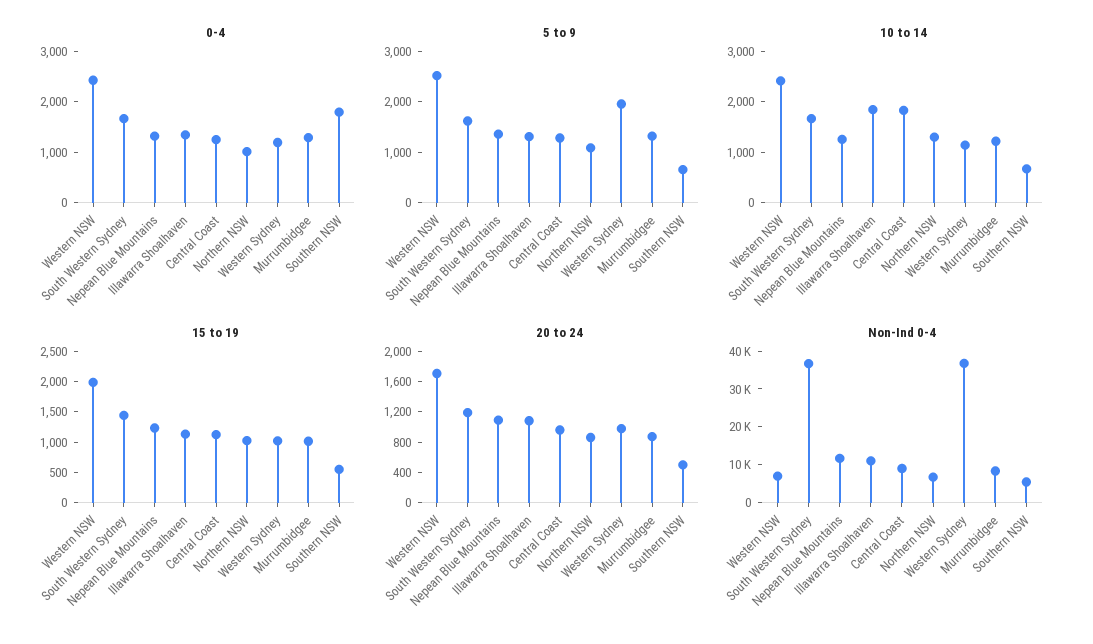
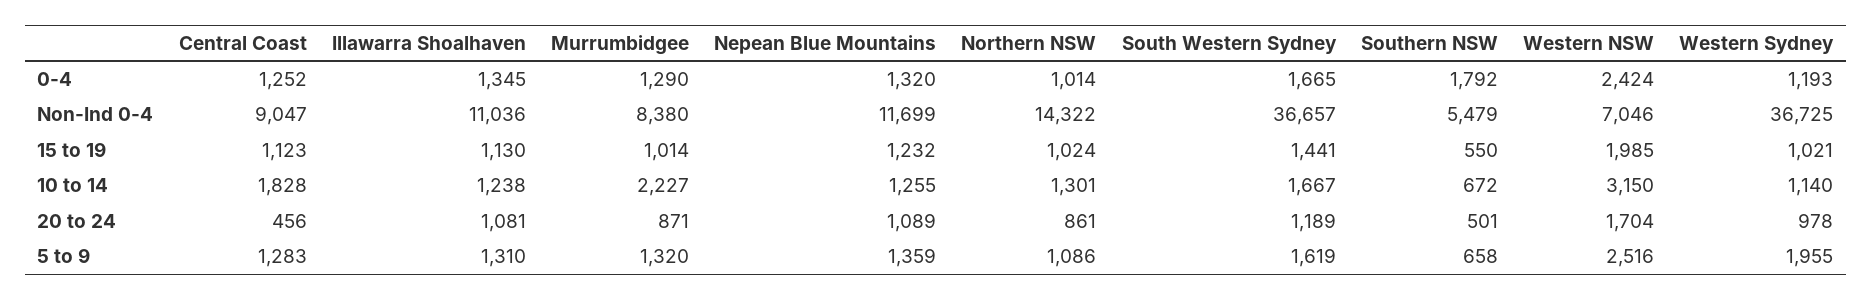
  {
    "0-4": {
      "Western NSW": 2424,
      "South Western Sydney": 1665,
      "Nepean Blue Mountains": 1320,
      "Illawarra Shoalhaven": 1345,
      "Central Coast": 1252,
      "Northern NSW": 1014,
      "Western Sydney": 1193,
      "Murrumbidgee": 1290,
      "Southern NSW": 1792
    },
    "5 to 9": {
      "Western NSW": 2516,
      "South Western Sydney": 1619,
      "Nepean Blue Mountains": 1359,
      "Illawarra Shoalhaven": 1310,
      "Central Coast": 1283,
      "Northern NSW": 1086,
      "Western Sydney": 1955,
      "Murrumbidgee": 1320,
      "Southern NSW": 658
    },
    "10 to 14": {
-     "Western NSW": 2400,
+     "Western NSW": 3150,
      "South Western Sydney": 1667,
      "Nepean Blue Mountains": 1255,
-     "Illawarra Shoalhaven": 1800,
+     "Illawarra Shoalhaven": 1238,
      "Central Coast": 1828,
      "Northern NSW": 1301,
      "Western Sydney": 1140,
-     "Murrumbidgee": 1200,
+     "Murrumbidgee": 2227,
      "Southern NSW": 672
    },
    "15 to 19": {
      "Western NSW": 1985,
      "South Western Sydney": 1441,
      "Nepean Blue Mountains": 1232,
      "Illawarra Shoalhaven": 1130,
      "Central Coast": 1123,
      "Northern NSW": 1024,
      "Western Sydney": 1021,
      "Murrumbidgee": 1014,
      "Southern NSW": 550
    },
    "20 to 24": {
      "Western NSW": 1704,
      "South Western Sydney": 1189,
      "Nepean Blue Mountains": 1089,
      "Illawarra Shoalhaven": 1081,
-     "Central Coast": 1000,
+     "Central Coast": 456,
      "Northern NSW": 861,
      "Western Sydney": 978,
      "Murrumbidgee": 871,
      "Southern NSW": 501
    },
    "Non-Ind 0-4": {
      "Western NSW": 7046,
      "South Western Sydney": 36657,
      "Nepean Blue Mountains": 11699,
      "Illawarra Shoalhaven": 11036,
      "Central Coast": 9047,
-     "Northern NSW": 7500,
+     "Northern NSW": 14322,
      "Western Sydney": 36725,
      "Murrumbidgee": 8380,
      "Southern NSW": 5479
    }
  }

